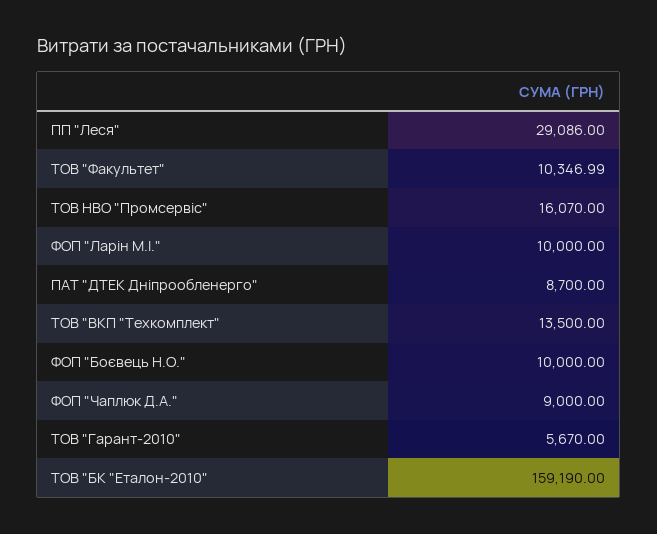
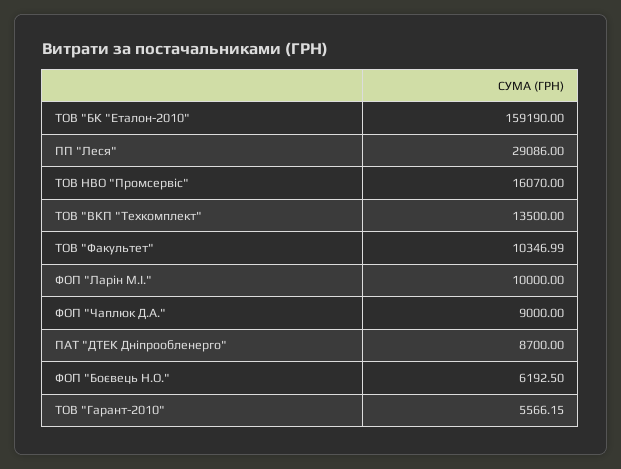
  {
    "ПП \"Леся\"": 29086,
    "ТОВ \"Факультет\"": 10346.99,
    "ТОВ НВО \"Промсервіс\"": 16070,
    "ФОП \"Ларін М.І.\"": 10000,
    "ПАТ \"ДТЕК Дніпрообленерго\"": 8700,
    "ТОВ \"ВКП \"Техкомплект\"": 13500,
-   "ФОП \"Боєвець Н.О.\"": 10000,
+   "ФОП \"Боєвець Н.О.\"": 6192.5,
    "ФОП \"Чаплюк Д.А.\"": 9000,
-   "ТОВ \"Гарант-2010\"": 5670,
+   "ТОВ \"Гарант-2010\"": 5566.15,
    "ТОВ \"БК \"Еталон-2010\"": 159190
  }

